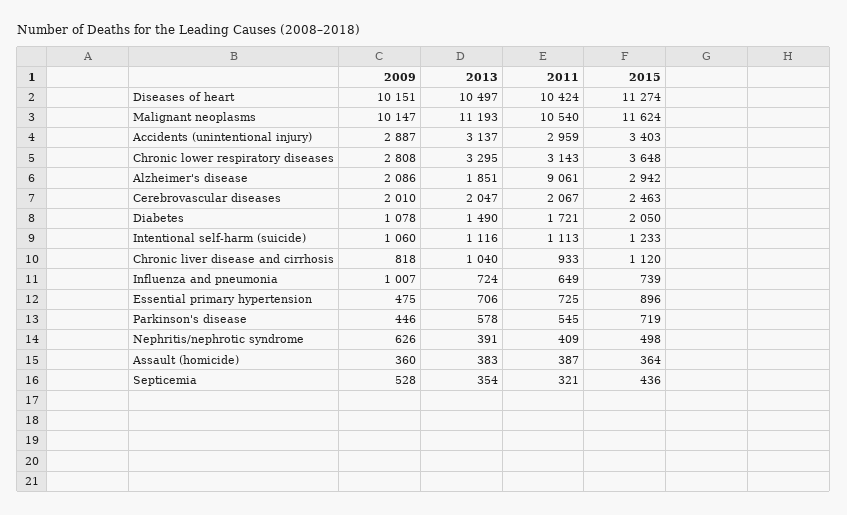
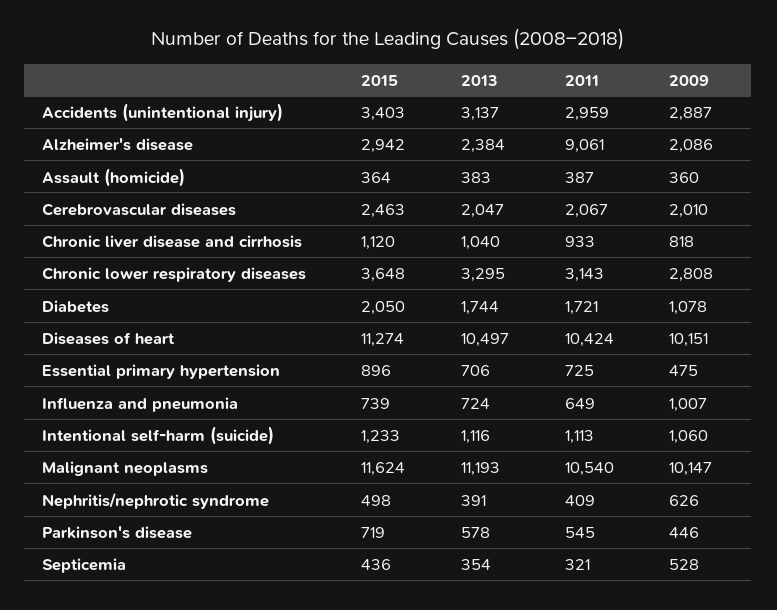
  {
    "2009": {
      "Diseases of heart": 10151,
      "Malignant neoplasms": 10147,
      "Accidents (unintentional injury)": 2887,
      "Chronic lower respiratory diseases": 2808,
      "Alzheimer's disease": 2086,
      "Cerebrovascular diseases": 2010,
      "Diabetes": 1078,
      "Intentional self-harm (suicide)": 1060,
      "Chronic liver disease and cirrhosis": 818,
      "Influenza and pneumonia": 1007,
      "Essential primary hypertension": 475,
      "Parkinson's disease": 446,
      "Nephritis/nephrotic syndrome": 626,
      "Assault (homicide)": 360,
      "Septicemia": 528
    },
    "2013": {
      "Diseases of heart": 10497,
      "Malignant neoplasms": 11193,
      "Accidents (unintentional injury)": 3137,
      "Chronic lower respiratory diseases": 3295,
-     "Alzheimer's disease": 1851,
+     "Alzheimer's disease": 2384,
      "Cerebrovascular diseases": 2047,
-     "Diabetes": 1490,
+     "Diabetes": 1744,
      "Intentional self-harm (suicide)": 1116,
      "Chronic liver disease and cirrhosis": 1040,
      "Influenza and pneumonia": 724,
      "Essential primary hypertension": 706,
      "Parkinson's disease": 578,
      "Nephritis/nephrotic syndrome": 391,
      "Assault (homicide)": 383,
      "Septicemia": 354
    },
    "2011": {
      "Diseases of heart": 10424,
      "Malignant neoplasms": 10540,
      "Accidents (unintentional injury)": 2959,
      "Chronic lower respiratory diseases": 3143,
      "Alzheimer's disease": 9061,
      "Cerebrovascular diseases": 2067,
      "Diabetes": 1721,
      "Intentional self-harm (suicide)": 1113,
      "Chronic liver disease and cirrhosis": 933,
      "Influenza and pneumonia": 649,
      "Essential primary hypertension": 725,
      "Parkinson's disease": 545,
      "Nephritis/nephrotic syndrome": 409,
      "Assault (homicide)": 387,
      "Septicemia": 321
    },
    "2015": {
      "Diseases of heart": 11274,
      "Malignant neoplasms": 11624,
      "Accidents (unintentional injury)": 3403,
      "Chronic lower respiratory diseases": 3648,
      "Alzheimer's disease": 2942,
      "Cerebrovascular diseases": 2463,
      "Diabetes": 2050,
      "Intentional self-harm (suicide)": 1233,
      "Chronic liver disease and cirrhosis": 1120,
      "Influenza and pneumonia": 739,
      "Essential primary hypertension": 896,
      "Parkinson's disease": 719,
      "Nephritis/nephrotic syndrome": 498,
      "Assault (homicide)": 364,
      "Septicemia": 436
    }
  }

